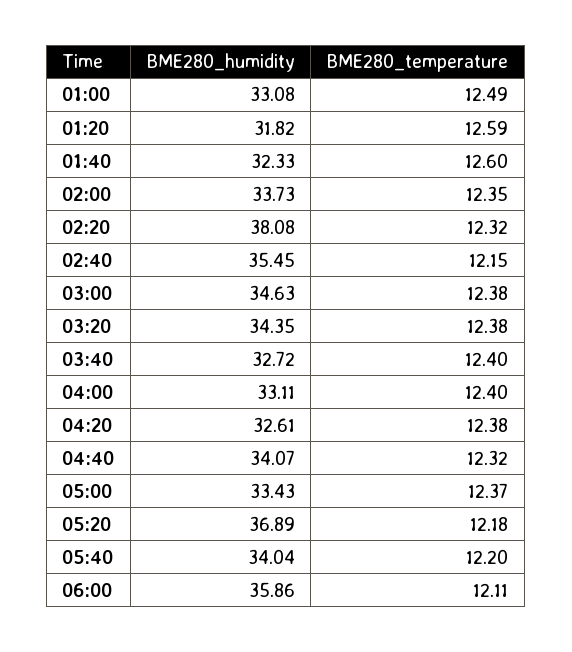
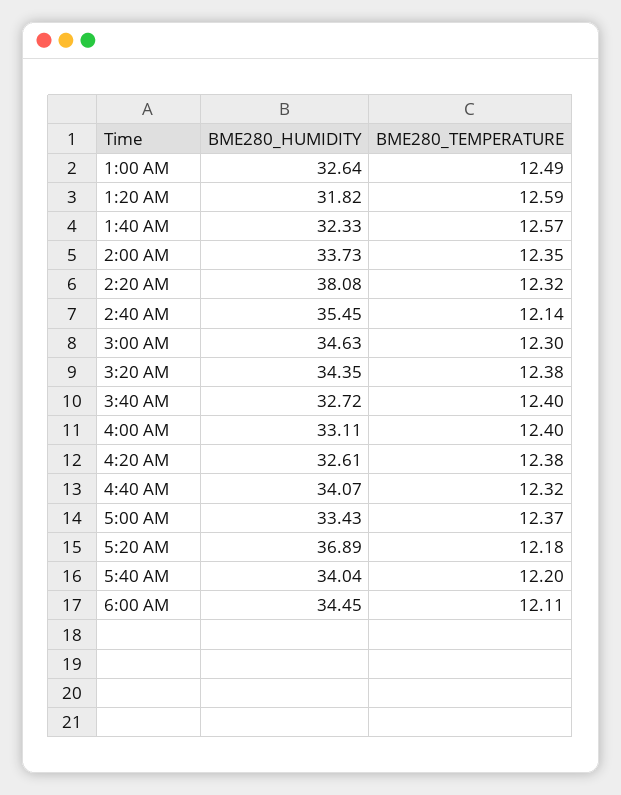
  {
    "BME280_humidity": {
-     "01:00": 33.08,
+     "01:00": 32.64,
      "01:20": 31.82,
      "01:40": 32.33,
      "02:00": 33.73,
      "02:20": 38.08,
      "02:40": 35.45,
      "03:00": 34.63,
      "03:20": 34.35,
      "03:40": 32.72,
      "04:00": 33.11,
      "04:20": 32.61,
      "04:40": 34.07,
      "05:00": 33.43,
      "05:20": 36.89,
      "05:40": 34.04,
-     "06:00": 35.86
+     "06:00": 34.45
    },
    "BME280_temperature": {
      "01:00": 12.49,
      "01:20": 12.59,
-     "01:40": 12.6,
+     "01:40": 12.57,
      "02:00": 12.35,
      "02:20": 12.32,
-     "02:40": 12.15,
+     "02:40": 12.14,
-     "03:00": 12.38,
+     "03:00": 12.3,
      "03:20": 12.38,
      "03:40": 12.4,
      "04:00": 12.4,
      "04:20": 12.38,
      "04:40": 12.32,
      "05:00": 12.37,
      "05:20": 12.18,
      "05:40": 12.2,
      "06:00": 12.11
    }
  }

